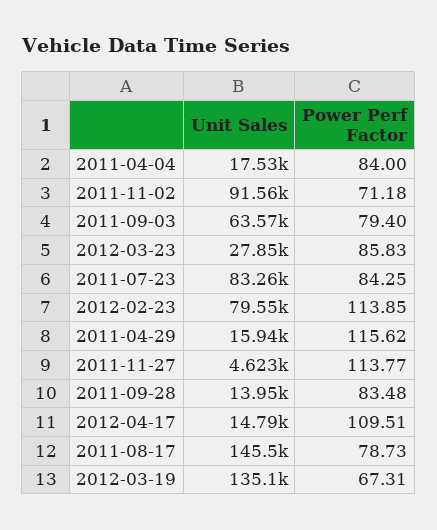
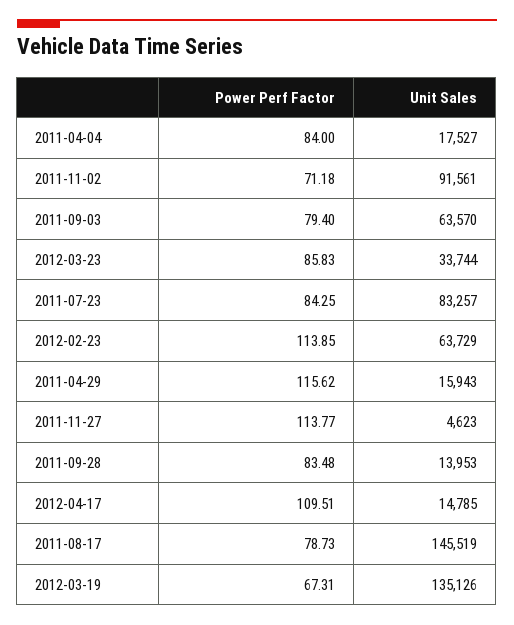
  {
    "Unit Sales": {
      "2011-04-04": 17527,
      "2011-11-02": 91561,
      "2011-09-03": 63570,
-     "2012-03-23": 27850,
+     "2012-03-23": 33744,
      "2011-07-23": 83257,
-     "2012-02-23": 79550,
+     "2012-02-23": 63729,
      "2011-04-29": 15943,
      "2011-11-27": 4623,
      "2011-09-28": 13953,
      "2012-04-17": 14785,
      "2011-08-17": 145519,
      "2012-03-19": 135126
    },
    "Power Perf Factor": {
      "2011-04-04": 84,
      "2011-11-02": 71.18,
      "2011-09-03": 79.4,
      "2012-03-23": 85.83,
      "2011-07-23": 84.25,
      "2012-02-23": 113.85,
      "2011-04-29": 115.62,
      "2011-11-27": 113.77,
      "2011-09-28": 83.48,
      "2012-04-17": 109.51,
      "2011-08-17": 78.73,
      "2012-03-19": 67.31
    }
  }

